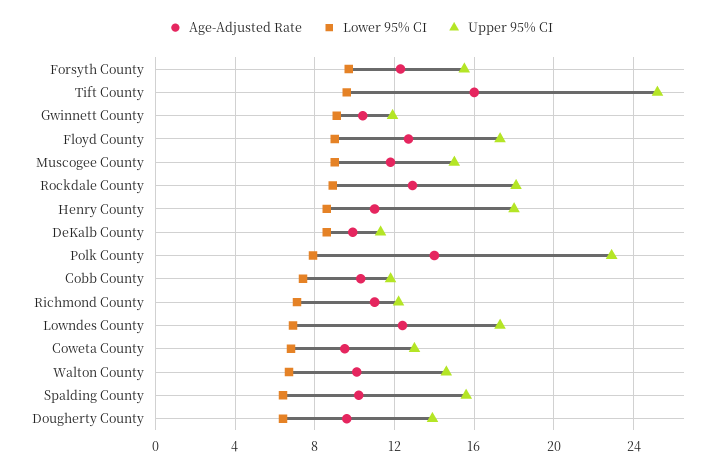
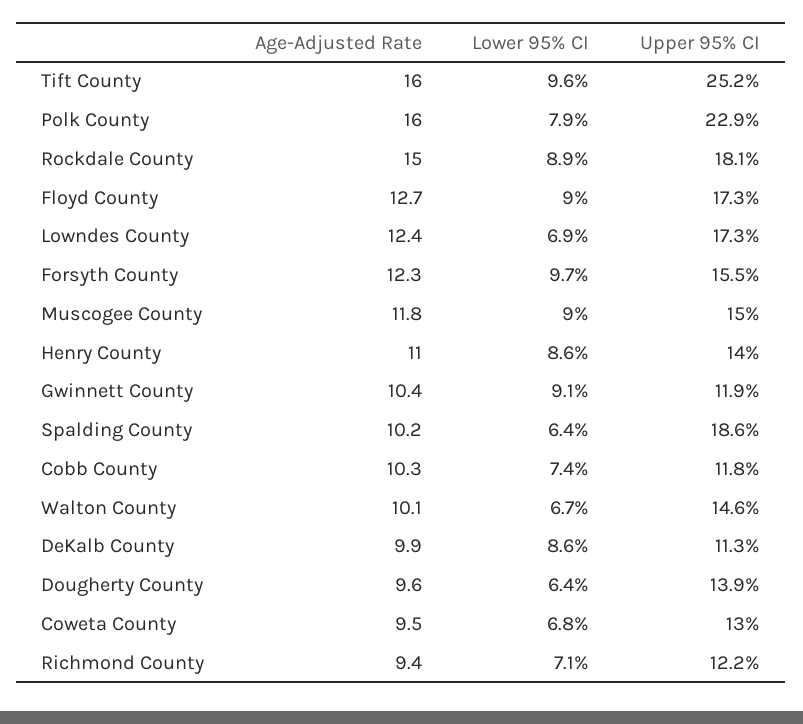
  {
    "Age-Adjusted Rate": {
      "Forsyth County": 12.3,
      "Tift County": 16,
      "Gwinnett County": 10.4,
      "Floyd County": 12.7,
      "Muscogee County": 11.8,
-     "Rockdale County": 13,
+     "Rockdale County": 15,
      "Henry County": 11,
      "DeKalb County": 9.9,
-     "Polk County": 14,
+     "Polk County": 16,
      "Cobb County": 10.3,
-     "Richmond County": 11,
+     "Richmond County": 9.4,
      "Lowndes County": 12.4,
      "Coweta County": 9.5,
      "Walton County": 10.1,
      "Spalding County": 10.2,
      "Dougherty County": 9.6
    },
    "Lower 95% CI": {
      "Forsyth County": 9.7,
      "Tift County": 9.6,
      "Gwinnett County": 9.1,
      "Floyd County": 9,
      "Muscogee County": 9,
      "Rockdale County": 8.9,
      "Henry County": 8.6,
      "DeKalb County": 8.6,
      "Polk County": 7.9,
      "Cobb County": 7.4,
      "Richmond County": 7.1,
      "Lowndes County": 6.9,
      "Coweta County": 6.8,
      "Walton County": 6.7,
      "Spalding County": 6.4,
      "Dougherty County": 6.4
    },
    "Upper 95% CI": {
      "Forsyth County": 15.5,
      "Tift County": 25.2,
      "Gwinnett County": 11.9,
      "Floyd County": 17.3,
      "Muscogee County": 15,
      "Rockdale County": 18.1,
-     "Henry County": 18,
+     "Henry County": 14,
      "DeKalb County": 11.3,
      "Polk County": 22.9,
      "Cobb County": 11.8,
      "Richmond County": 12.2,
      "Lowndes County": 17.3,
      "Coweta County": 13,
      "Walton County": 14.6,
-     "Spalding County": 15.5,
+     "Spalding County": 18.6,
      "Dougherty County": 13.9
    }
  }

